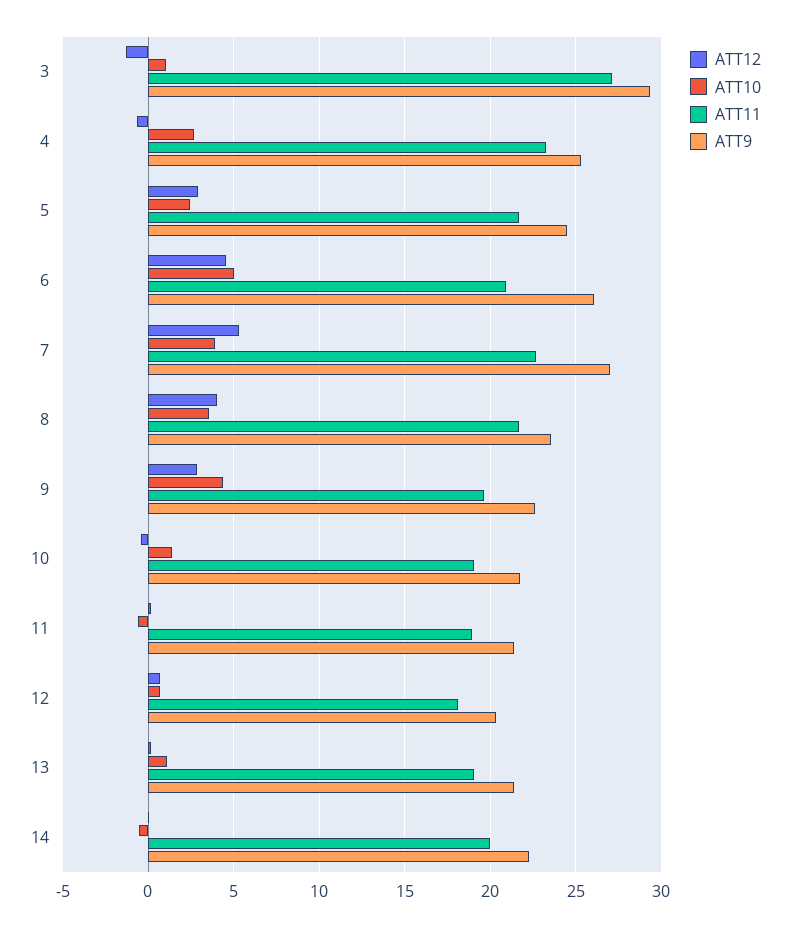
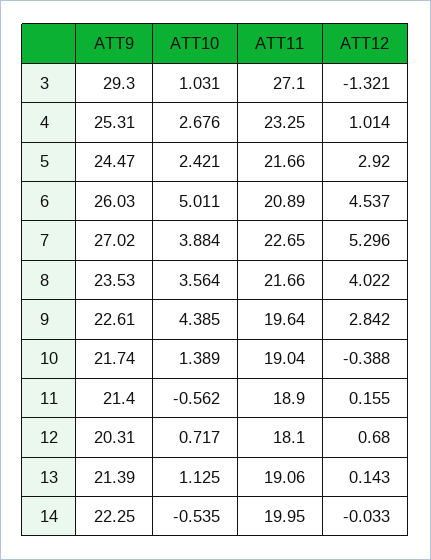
  {
    "ATT12": {
      "3": -1.321,
-     "4": -0.5,
+     "4": 1.014,
      "5": 2.92,
      "6": 4.537,
      "7": 5.296,
      "8": 4.022,
      "9": 2.842,
      "10": -0.388,
      "11": 0.155,
      "12": 0.68,
      "13": 0.143,
      "14": -0.033
    },
    "ATT10": {
      "3": 1.031,
      "4": 2.676,
      "5": 2.421,
      "6": 5.011,
      "7": 3.884,
      "8": 3.564,
      "9": 4.385,
      "10": 1.389,
      "11": -0.562,
      "12": 0.717,
      "13": 1.125,
      "14": -0.535
    },
    "ATT11": {
      "3": 27.1,
      "4": 23.25,
      "5": 21.66,
      "6": 20.89,
      "7": 22.65,
      "8": 21.66,
      "9": 19.64,
      "10": 19.04,
      "11": 18.9,
      "12": 18.1,
      "13": 19.06,
      "14": 19.95
    },
    "ATT9": {
      "3": 29.3,
      "4": 25.31,
      "5": 24.47,
      "6": 26.03,
      "7": 27.02,
      "8": 23.53,
      "9": 22.61,
      "10": 21.74,
      "11": 21.4,
      "12": 20.31,
      "13": 21.39,
      "14": 22.25
    }
  }

